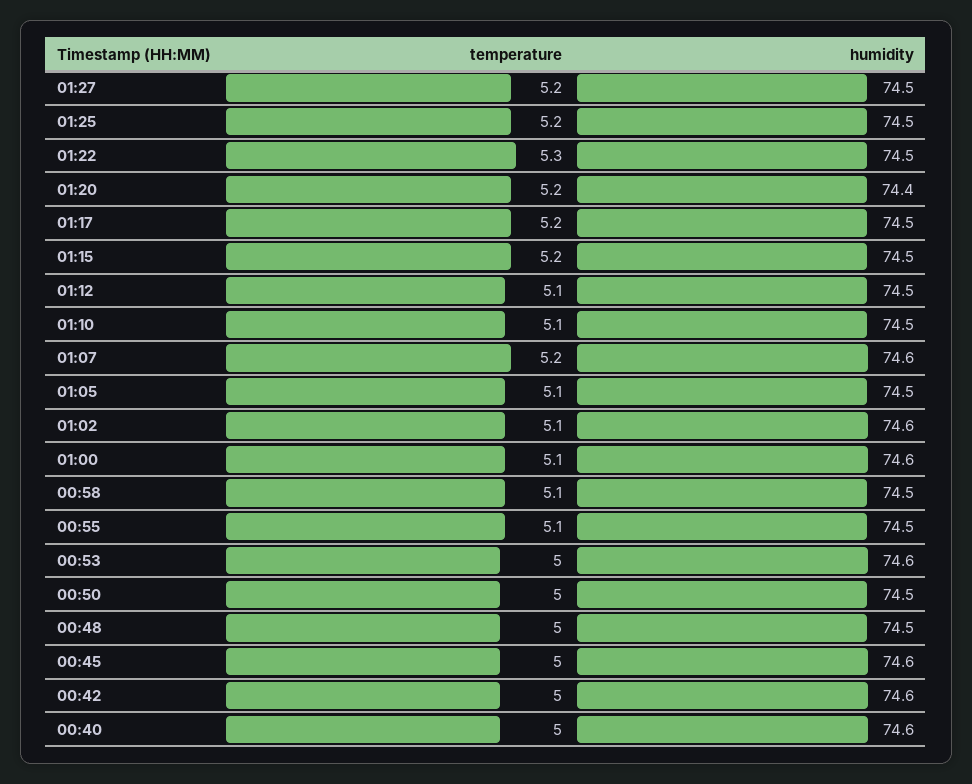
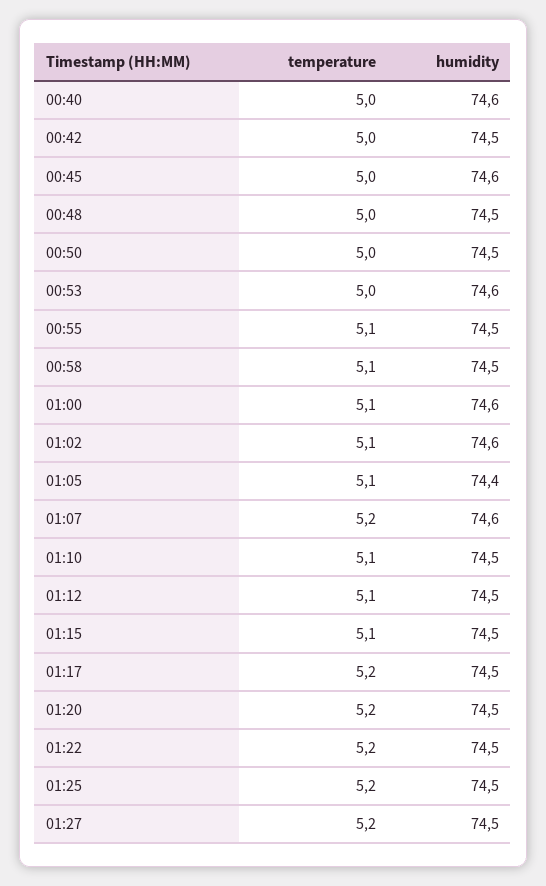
  {
    "temperature": {
      "01:27": 5.2,
      "01:25": 5.2,
-     "01:22": 5.3,
+     "01:22": 5.2,
      "01:20": 5.2,
      "01:17": 5.2,
-     "01:15": 5.2,
+     "01:15": 5.1,
      "01:12": 5.1,
      "01:10": 5.1,
      "01:07": 5.2,
      "01:05": 5.1,
      "01:02": 5.1,
      "01:00": 5.1,
      "00:58": 5.1,
      "00:55": 5.1,
      "00:53": 5,
      "00:50": 5,
      "00:48": 5,
      "00:45": 5,
      "00:42": 5,
      "00:40": 5
    },
    "humidity": {
      "01:27": 74.5,
      "01:25": 74.5,
      "01:22": 74.5,
-     "01:20": 74.4,
+     "01:20": 74.5,
      "01:17": 74.5,
      "01:15": 74.5,
      "01:12": 74.5,
      "01:10": 74.5,
      "01:07": 74.6,
-     "01:05": 74.5,
+     "01:05": 74.4,
      "01:02": 74.6,
      "01:00": 74.6,
      "00:58": 74.5,
      "00:55": 74.5,
      "00:53": 74.6,
      "00:50": 74.5,
      "00:48": 74.5,
      "00:45": 74.6,
-     "00:42": 74.6,
+     "00:42": 74.5,
      "00:40": 74.6
    }
  }

